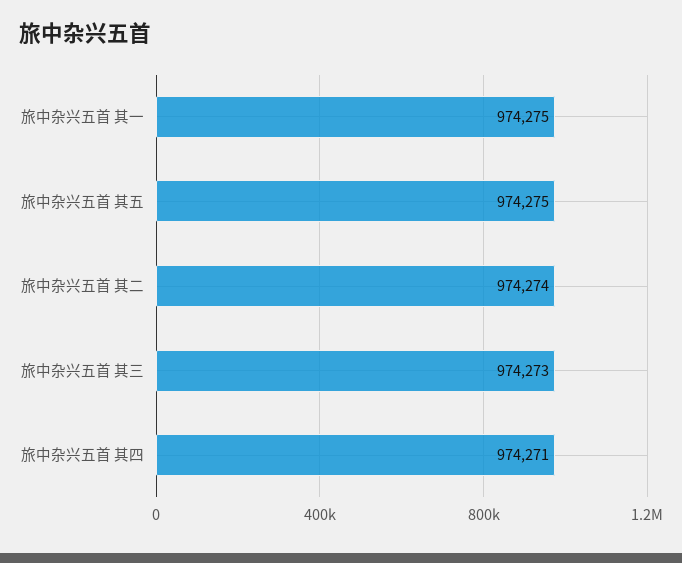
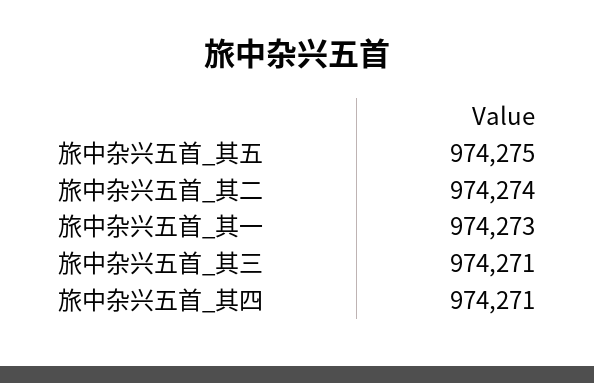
  {
-   "旅中杂兴五首 其一": 974275,
+   "旅中杂兴五首 其一": 974273,
    "旅中杂兴五首 其五": 974275,
    "旅中杂兴五首 其二": 974274,
-   "旅中杂兴五首 其三": 974273,
+   "旅中杂兴五首 其三": 974271,
    "旅中杂兴五首 其四": 974271
  }

